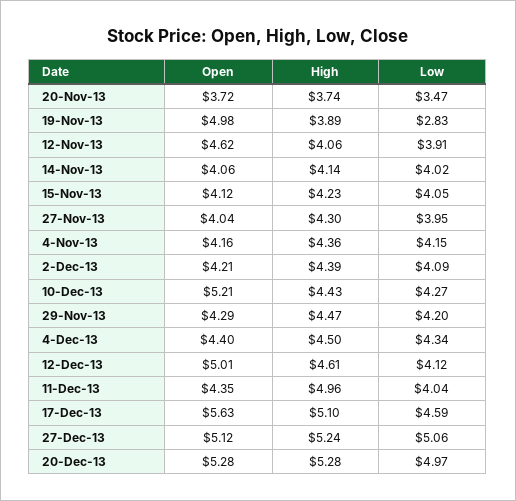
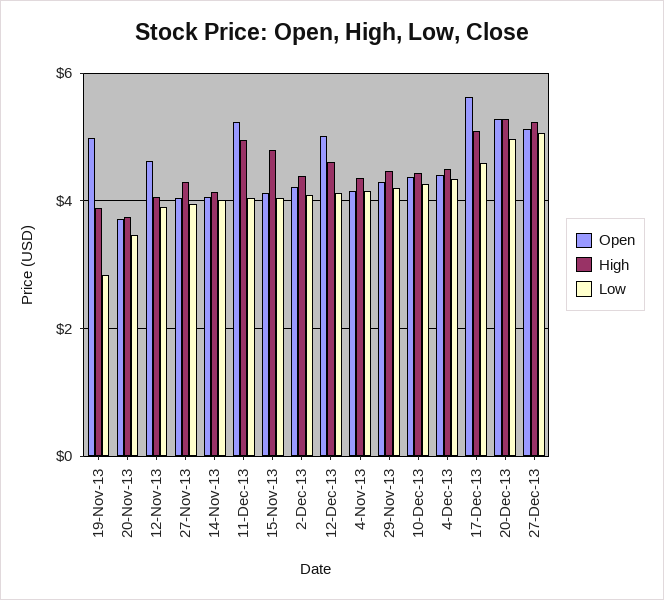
  {
    "Open": {
      "20-Nov-13": 3.72,
      "19-Nov-13": 4.98,
      "12-Nov-13": 4.62,
      "14-Nov-13": 4.06,
      "15-Nov-13": 4.12,
      "27-Nov-13": 4.04,
      "4-Nov-13": 4.16,
      "2-Dec-13": 4.21,
-     "10-Dec-13": 5.21,
+     "10-Dec-13": 4.4,
      "29-Nov-13": 4.29,
      "4-Dec-13": 4.4,
      "12-Dec-13": 5.01,
-     "11-Dec-13": 4.35,
+     "11-Dec-13": 5.2,
      "17-Dec-13": 5.63,
      "27-Dec-13": 5.12,
      "20-Dec-13": 5.28
    },
    "High": {
      "20-Nov-13": 3.74,
      "19-Nov-13": 3.89,
      "12-Nov-13": 4.06,
      "14-Nov-13": 4.14,
-     "15-Nov-13": 4.23,
+     "15-Nov-13": 4.8,
      "27-Nov-13": 4.3,
      "4-Nov-13": 4.36,
      "2-Dec-13": 4.39,
      "10-Dec-13": 4.43,
      "29-Nov-13": 4.47,
      "4-Dec-13": 4.5,
      "12-Dec-13": 4.61,
      "11-Dec-13": 4.96,
      "17-Dec-13": 5.1,
      "27-Dec-13": 5.24,
      "20-Dec-13": 5.28
    },
    "Low": {
      "20-Nov-13": 3.47,
      "19-Nov-13": 2.83,
      "12-Nov-13": 3.91,
      "14-Nov-13": 4.02,
      "15-Nov-13": 4.05,
      "27-Nov-13": 3.95,
      "4-Nov-13": 4.15,
      "2-Dec-13": 4.09,
      "10-Dec-13": 4.27,
      "29-Nov-13": 4.2,
      "4-Dec-13": 4.34,
      "12-Dec-13": 4.12,
      "11-Dec-13": 4.04,
      "17-Dec-13": 4.59,
      "27-Dec-13": 5.06,
      "20-Dec-13": 4.97
    }
  }

